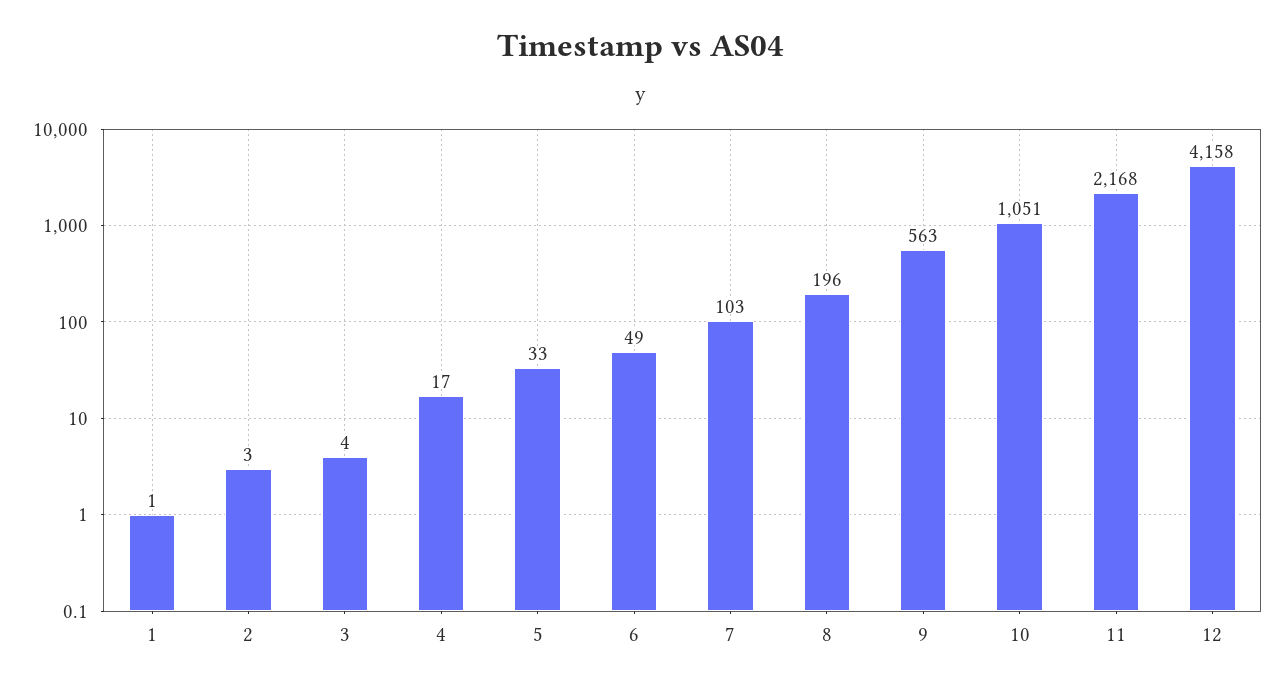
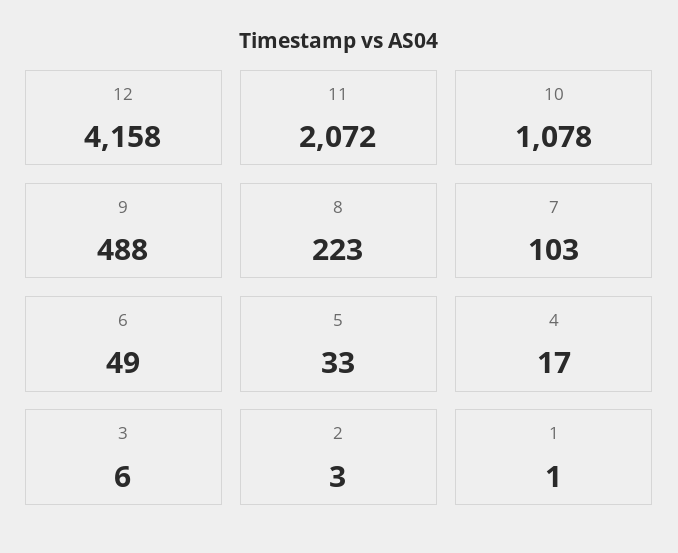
  {
    "1": 1,
    "2": 3,
-   "3": 4,
+   "3": 6,
    "4": 17,
    "5": 33,
    "6": 49,
    "7": 103,
-   "8": 196,
+   "8": 223,
-   "9": 563,
+   "9": 488,
-   "10": 1051,
+   "10": 1078,
-   "11": 2168,
+   "11": 2072,
    "12": 4158
  }

